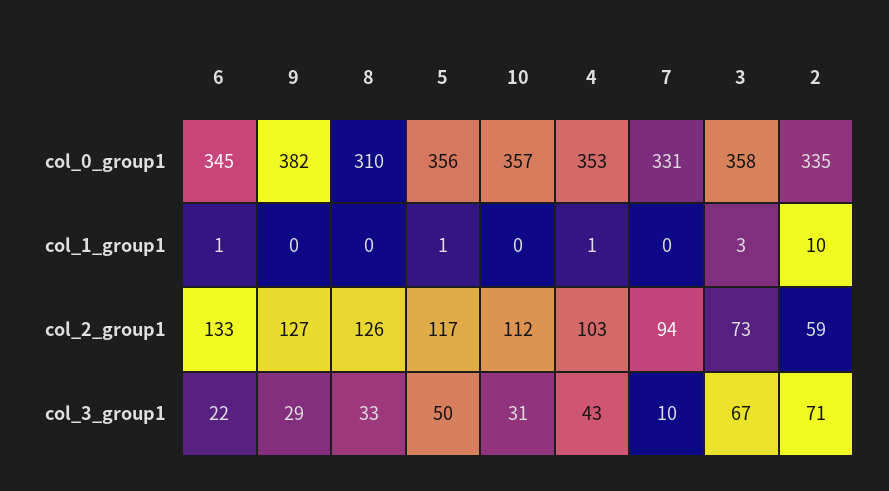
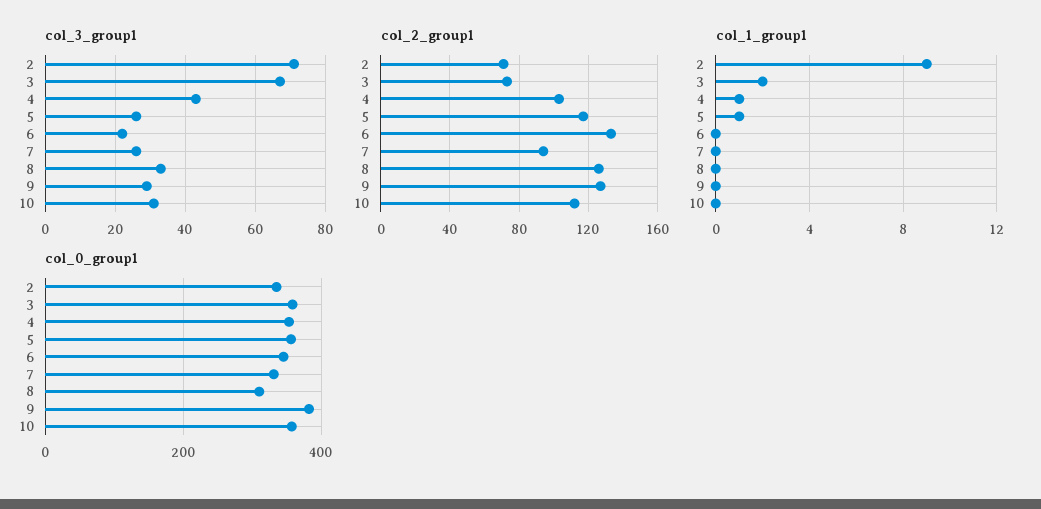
  {
    "col_0_group1": {
      "6": 345,
      "9": 382,
      "8": 310,
      "5": 356,
      "10": 357,
      "4": 353,
      "7": 331,
      "3": 358,
      "2": 335
    },
    "col_1_group1": {
-     "6": 1,
+     "6": 0,
      "9": 0,
      "8": 0,
      "5": 1,
      "10": 0,
      "4": 1,
      "7": 0,
-     "3": 3,
+     "3": 2,
-     "2": 10
+     "2": 9
    },
    "col_2_group1": {
      "6": 133,
      "9": 127,
      "8": 126,
      "5": 117,
      "10": 112,
      "4": 103,
      "7": 94,
      "3": 73,
-     "2": 59
+     "2": 70
    },
    "col_3_group1": {
      "6": 22,
      "9": 29,
      "8": 33,
-     "5": 50,
+     "5": 25,
      "10": 31,
      "4": 43,
-     "7": 10,
+     "7": 25,
      "3": 67,
      "2": 71
    }
  }

